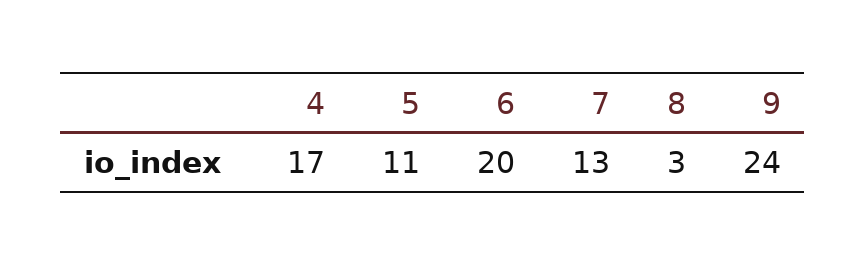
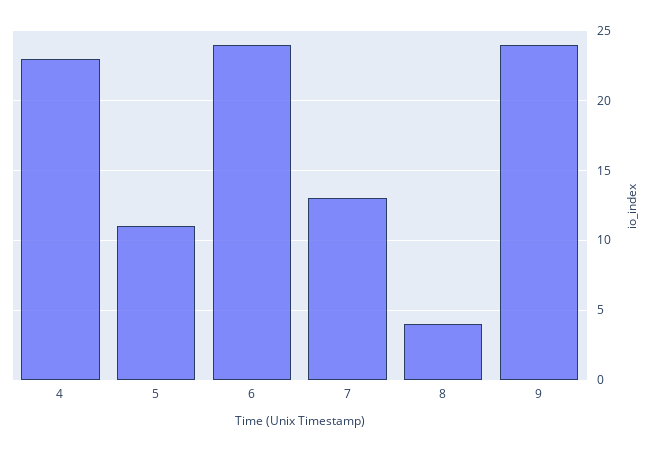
  {
-   "4": 17,
+   "4": 23,
    "5": 11,
-   "6": 20,
+   "6": 24,
    "7": 13,
-   "8": 3,
+   "8": 4,
    "9": 24
  }

